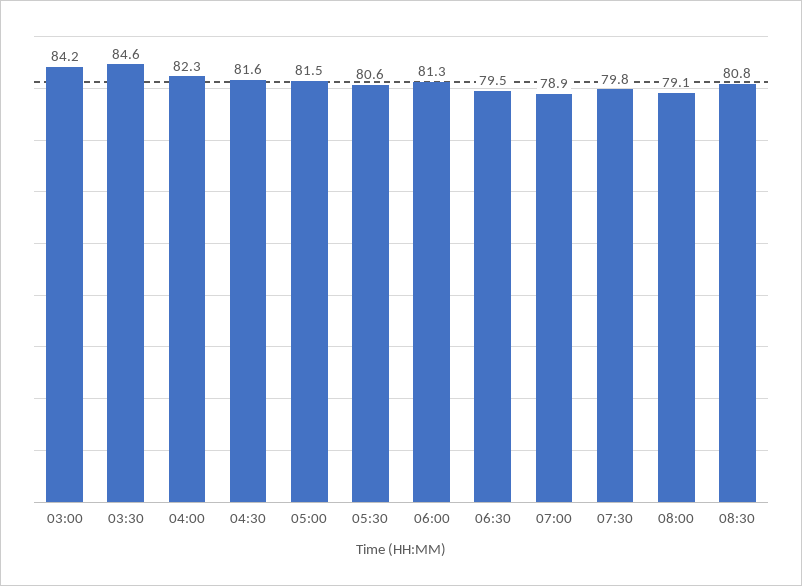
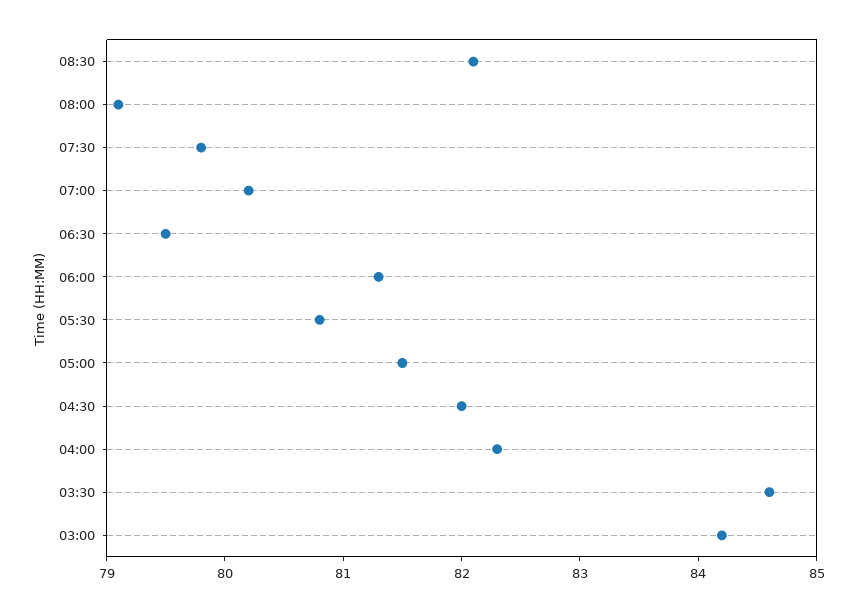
  {
    "03:00": 84.2,
    "03:30": 84.6,
    "04:00": 82.3,
-   "04:30": 81.6,
+   "04:30": 82,
    "05:00": 81.5,
-   "05:30": 80.6,
+   "05:30": 80.8,
    "06:00": 81.3,
    "06:30": 79.5,
-   "07:00": 78.9,
+   "07:00": 80.2,
    "07:30": 79.8,
    "08:00": 79.1,
-   "08:30": 80.8
+   "08:30": 82.1
  }

